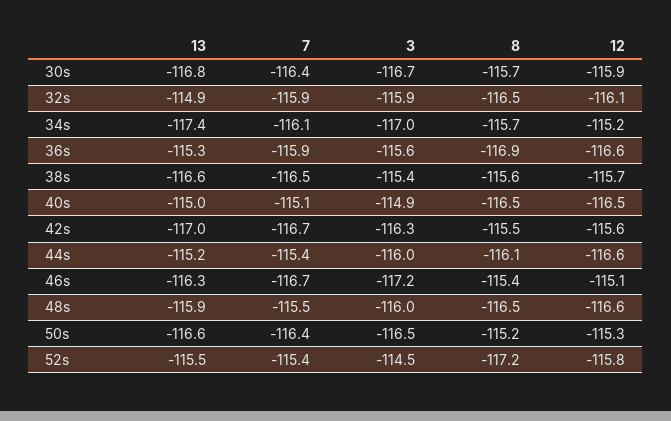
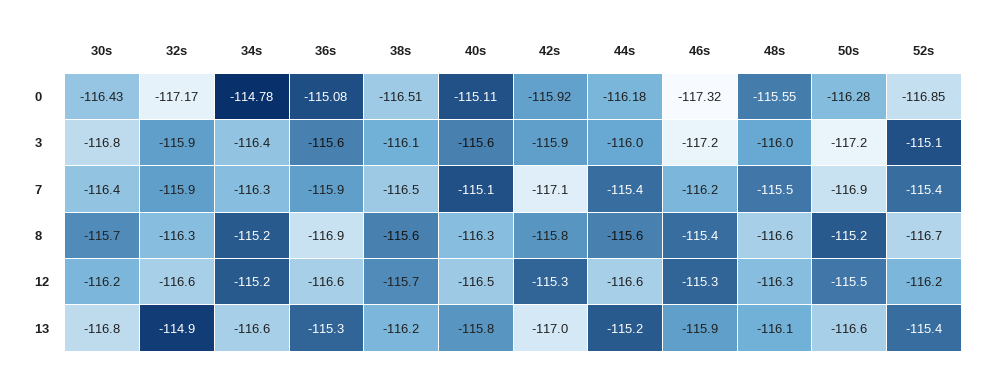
  {
    "13": {
      "30s": -116.8,
      "32s": -114.9,
-     "34s": -117.4,
+     "34s": -116.6,
      "36s": -115.3,
-     "38s": -116.6,
+     "38s": -116.2,
-     "40s": -115,
+     "40s": -115.8,
      "42s": -117,
      "44s": -115.2,
-     "46s": -116.3,
+     "46s": -115.9,
-     "48s": -115.9,
+     "48s": -116.1,
      "50s": -116.6,
-     "52s": -115.5
+     "52s": -115.4
    },
    "7": {
      "30s": -116.4,
      "32s": -115.9,
-     "34s": -116.1,
+     "34s": -116.3,
      "36s": -115.9,
      "38s": -116.5,
      "40s": -115.1,
-     "42s": -116.7,
+     "42s": -117.1,
      "44s": -115.4,
-     "46s": -116.7,
+     "46s": -116.2,
      "48s": -115.5,
-     "50s": -116.4,
+     "50s": -116.9,
      "52s": -115.4
    },
    "3": {
-     "30s": -116.7,
+     "30s": -116.8,
      "32s": -115.9,
-     "34s": -117,
+     "34s": -116.4,
      "36s": -115.6,
-     "38s": -115.4,
+     "38s": -116.1,
-     "40s": -114.9,
+     "40s": -115.6,
-     "42s": -116.3,
+     "42s": -115.9,
      "44s": -116,
      "46s": -117.2,
      "48s": -116,
-     "50s": -116.5,
+     "50s": -117.2,
-     "52s": -114.5
+     "52s": -115.1
    },
    "8": {
      "30s": -115.7,
-     "32s": -116.5,
+     "32s": -116.3,
-     "34s": -115.7,
+     "34s": -115.2,
      "36s": -116.9,
      "38s": -115.6,
-     "40s": -116.5,
+     "40s": -116.3,
-     "42s": -115.5,
+     "42s": -115.8,
-     "44s": -116.1,
+     "44s": -115.6,
      "46s": -115.4,
-     "48s": -116.5,
+     "48s": -116.6,
      "50s": -115.2,
-     "52s": -117.2
+     "52s": -116.7
    },
    "12": {
-     "30s": -115.9,
+     "30s": -116.2,
-     "32s": -116.1,
+     "32s": -116.6,
      "34s": -115.2,
      "36s": -116.6,
      "38s": -115.7,
      "40s": -116.5,
-     "42s": -115.6,
+     "42s": -115.3,
      "44s": -116.6,
-     "46s": -115.1,
+     "46s": -115.3,
-     "48s": -116.6,
+     "48s": -116.3,
-     "50s": -115.3,
+     "50s": -115.5,
-     "52s": -115.8
+     "52s": -116.2
-   }
+   },
+   "0": {
+     "30s": -116.43,
+     "32s": -117.17,
+     "34s": -114.78,
+     "36s": -115.08,
+     "38s": -116.51,
+     "40s": -115.11,
+     "42s": -115.92,
+     "44s": -116.18,
+     "46s": -117.32,
+     "48s": -115.55,
+     "50s": -116.28,
+     "52s": -116.85
+   }
  }

